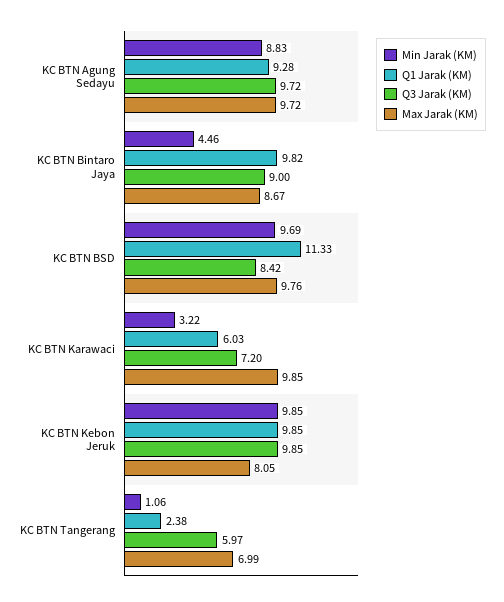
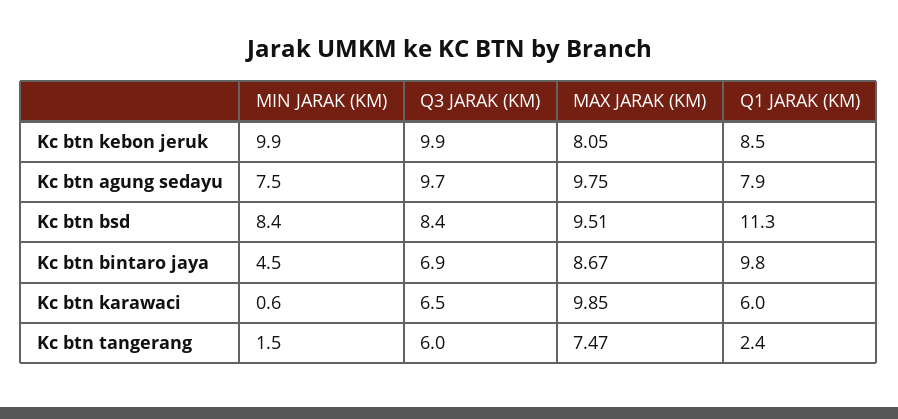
  {
    "Min Jarak (KM)": {
-     "KC BTN Agung Sedayu": 8.83,
+     "KC BTN Agung Sedayu": 7.5,
      "KC BTN Bintaro Jaya": 4.46,
-     "KC BTN BSD": 9.69,
+     "KC BTN BSD": 8.4,
-     "KC BTN Karawaci": 3.22,
+     "KC BTN Karawaci": 0.6,
      "KC BTN Kebon Jeruk": 9.85,
-     "KC BTN Tangerang": 1.06
+     "KC BTN Tangerang": 1.5
    },
    "Q1 Jarak (KM)": {
-     "KC BTN Agung Sedayu": 9.28,
+     "KC BTN Agung Sedayu": 7.9,
      "KC BTN Bintaro Jaya": 9.82,
      "KC BTN BSD": 11.33,
      "KC BTN Karawaci": 6.03,
-     "KC BTN Kebon Jeruk": 9.85,
+     "KC BTN Kebon Jeruk": 8.5,
      "KC BTN Tangerang": 2.38
    },
    "Q3 Jarak (KM)": {
      "KC BTN Agung Sedayu": 9.72,
-     "KC BTN Bintaro Jaya": 9,
+     "KC BTN Bintaro Jaya": 6.9,
      "KC BTN BSD": 8.42,
-     "KC BTN Karawaci": 7.2,
+     "KC BTN Karawaci": 6.5,
      "KC BTN Kebon Jeruk": 9.85,
      "KC BTN Tangerang": 5.97
    },
    "Max Jarak (KM)": {
-     "KC BTN Agung Sedayu": 9.72,
+     "KC BTN Agung Sedayu": 9.75,
      "KC BTN Bintaro Jaya": 8.67,
-     "KC BTN BSD": 9.76,
+     "KC BTN BSD": 9.51,
      "KC BTN Karawaci": 9.85,
      "KC BTN Kebon Jeruk": 8.05,
-     "KC BTN Tangerang": 6.99
+     "KC BTN Tangerang": 7.47
    }
  }

